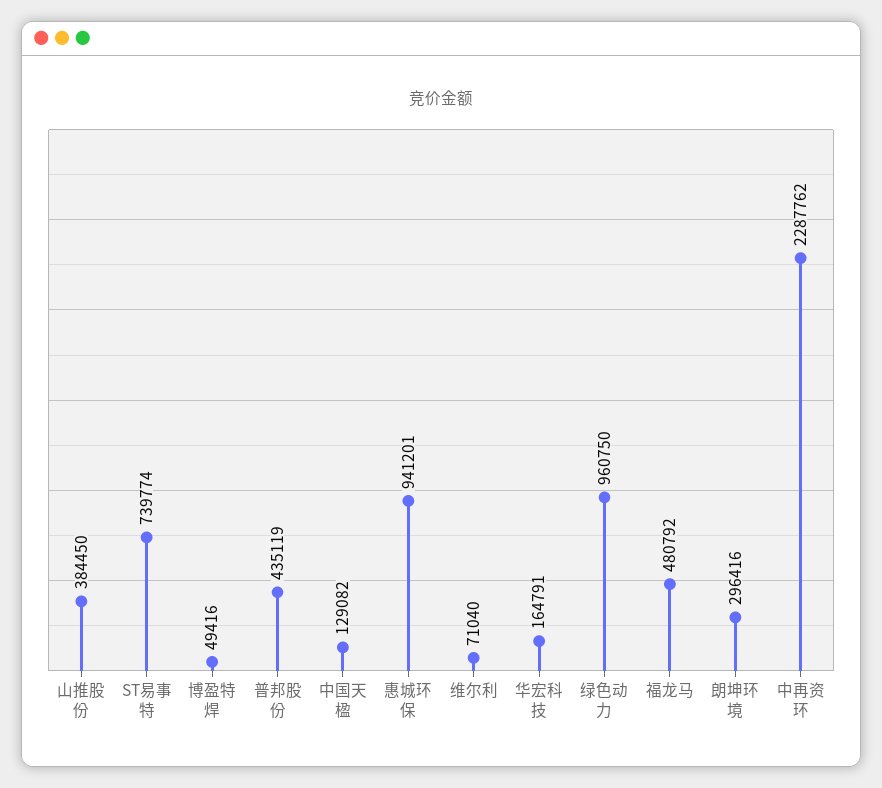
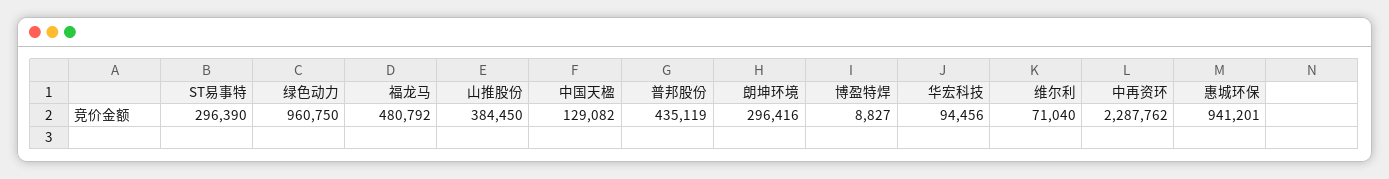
  {
    "山推股份": 384450,
-   "ST易事特": 739774,
+   "ST易事特": 296390,
-   "博盈特焊": 49416,
+   "博盈特焊": 8827,
    "普邦股份": 435119,
    "中国天楹": 129082,
    "惠城环保": 941201,
    "维尔利": 71040,
-   "华宏科技": 164791,
+   "华宏科技": 94456,
    "绿色动力": 960750,
    "福龙马": 480792,
    "朗坤环境": 296416,
    "中再资环": 2287762
  }

